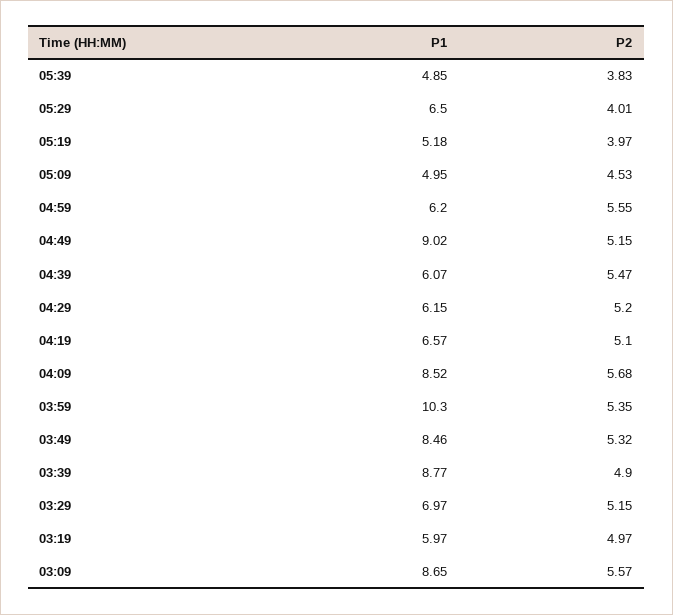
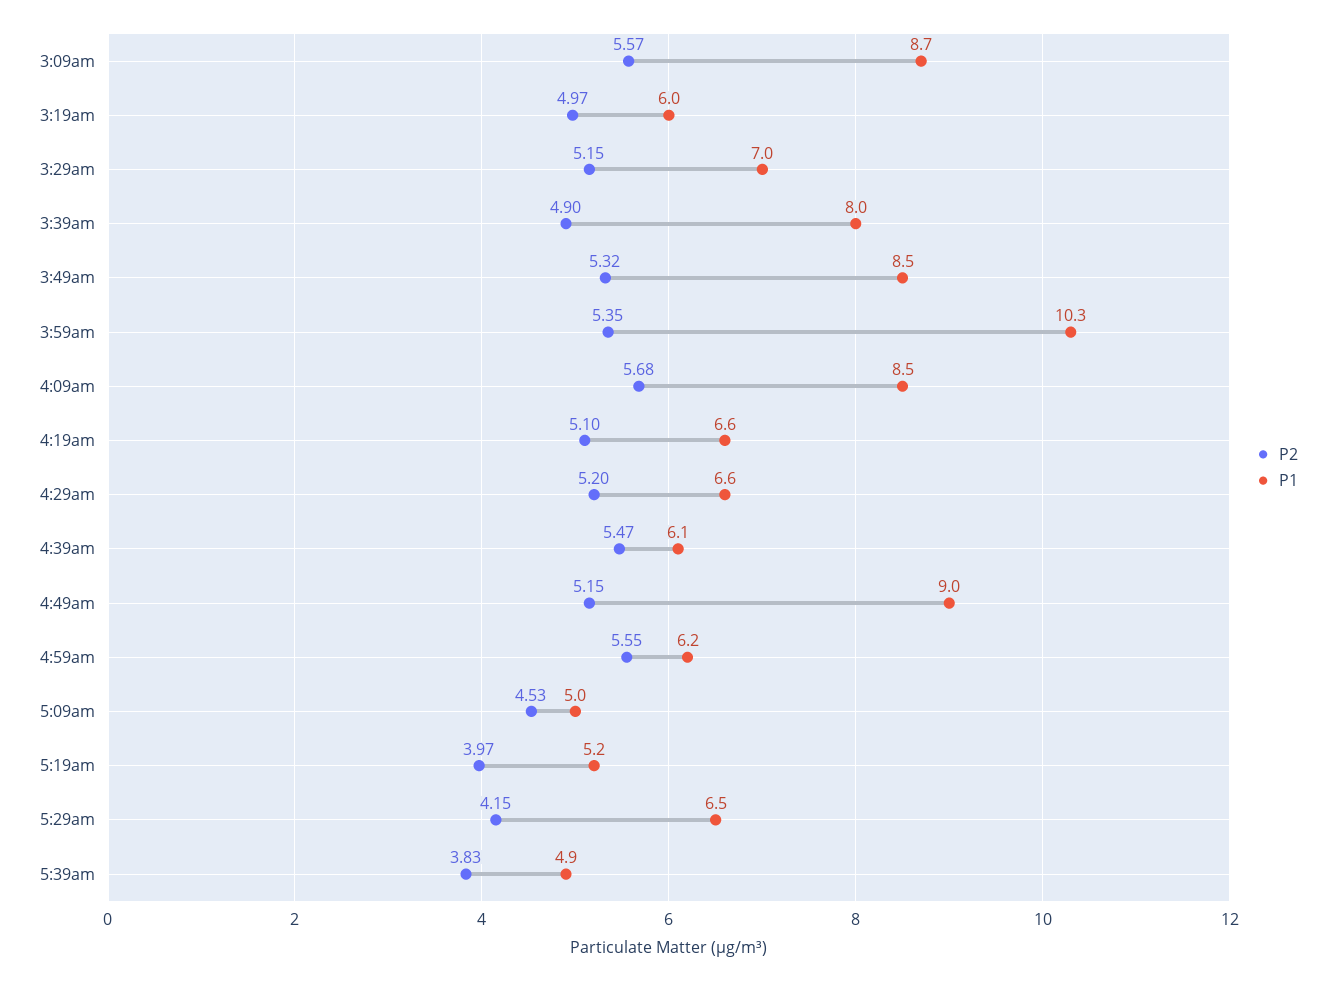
  {
    "P1": {
      "05:39": 4.85,
      "05:29": 6.5,
      "05:19": 5.18,
      "05:09": 4.95,
      "04:59": 6.2,
      "04:49": 9.02,
      "04:39": 6.07,
-     "04:29": 6.15,
+     "04:29": 6.6,
      "04:19": 6.57,
      "04:09": 8.52,
      "03:59": 10.3,
      "03:49": 8.46,
-     "03:39": 8.77,
+     "03:39": 8,
      "03:29": 6.97,
      "03:19": 5.97,
      "03:09": 8.65
    },
    "P2": {
      "05:39": 3.83,
-     "05:29": 4.01,
+     "05:29": 4.15,
      "05:19": 3.97,
      "05:09": 4.53,
      "04:59": 5.55,
      "04:49": 5.15,
      "04:39": 5.47,
      "04:29": 5.2,
      "04:19": 5.1,
      "04:09": 5.68,
      "03:59": 5.35,
      "03:49": 5.32,
      "03:39": 4.9,
      "03:29": 5.15,
      "03:19": 4.97,
      "03:09": 5.57
    }
  }

